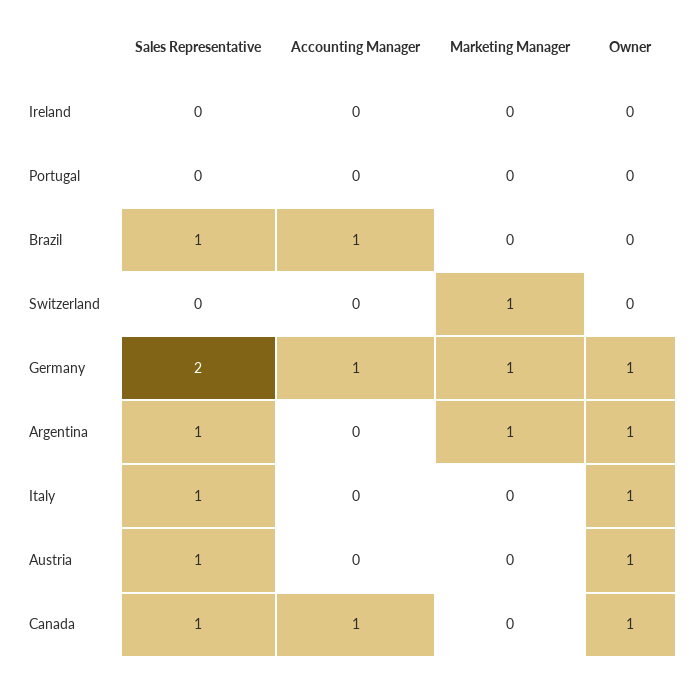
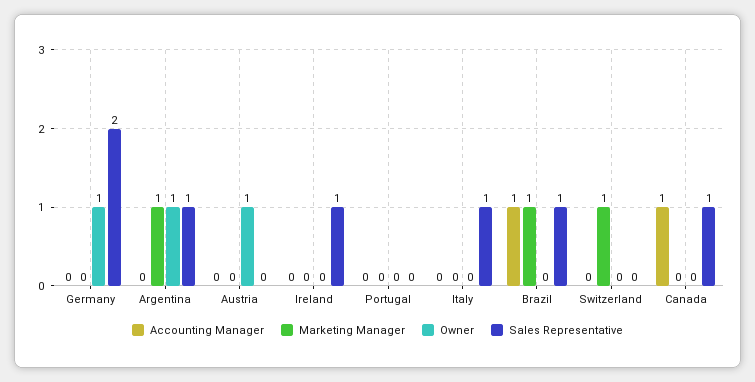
  {
    "Sales Representative": {
-     "Ireland": 0,
+     "Ireland": 1,
      "Portugal": 0,
      "Brazil": 1,
      "Switzerland": 0,
      "Germany": 2,
      "Argentina": 1,
      "Italy": 1,
-     "Austria": 1,
+     "Austria": 0,
      "Canada": 1
    },
    "Accounting Manager": {
      "Ireland": 0,
      "Portugal": 0,
      "Brazil": 1,
      "Switzerland": 0,
-     "Germany": 1,
+     "Germany": 0,
      "Argentina": 0,
      "Italy": 0,
      "Austria": 0,
      "Canada": 1
    },
    "Marketing Manager": {
      "Ireland": 0,
      "Portugal": 0,
-     "Brazil": 0,
+     "Brazil": 1,
      "Switzerland": 1,
-     "Germany": 1,
+     "Germany": 0,
      "Argentina": 1,
      "Italy": 0,
      "Austria": 0,
      "Canada": 0
    },
    "Owner": {
      "Ireland": 0,
      "Portugal": 0,
      "Brazil": 0,
      "Switzerland": 0,
      "Germany": 1,
      "Argentina": 1,
-     "Italy": 1,
+     "Italy": 0,
      "Austria": 1,
-     "Canada": 1
+     "Canada": 0
    }
  }

